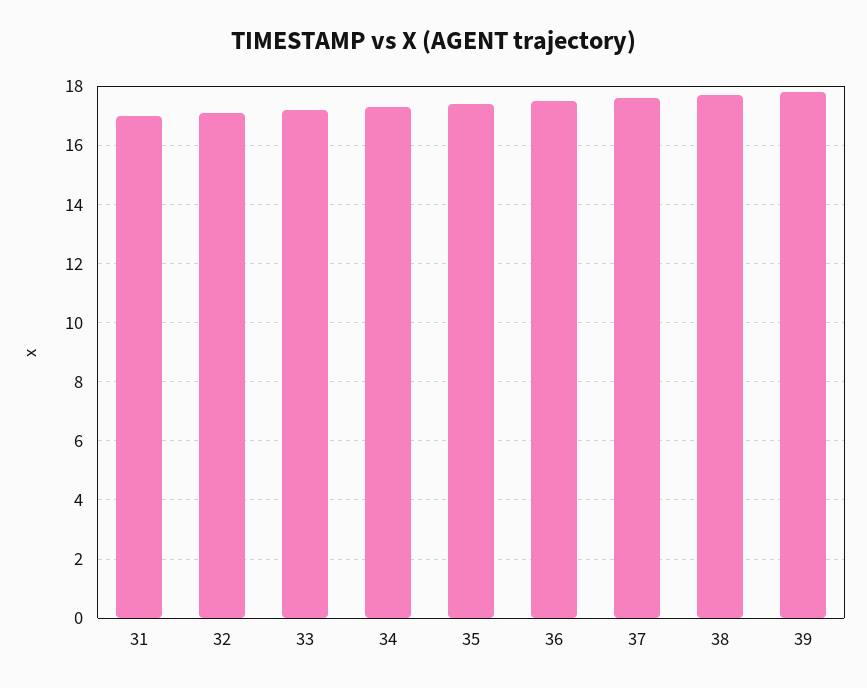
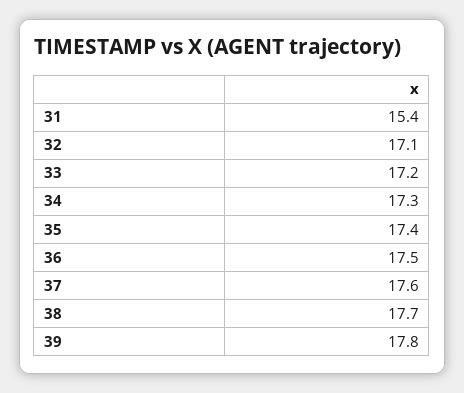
  {
-   "31": 17,
+   "31": 15.4,
    "32": 17.1,
    "33": 17.2,
    "34": 17.3,
    "35": 17.4,
    "36": 17.5,
    "37": 17.6,
    "38": 17.7,
    "39": 17.8
  }

